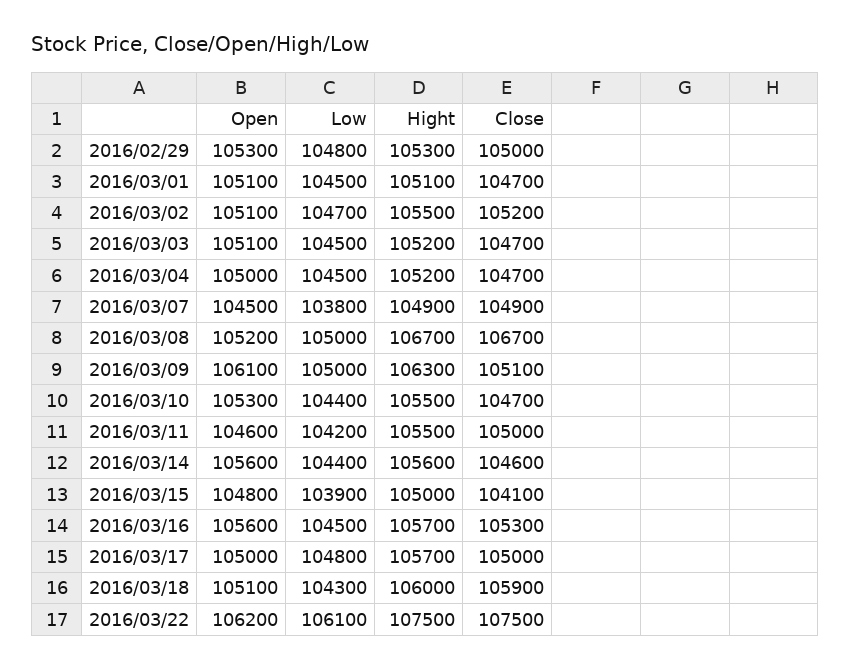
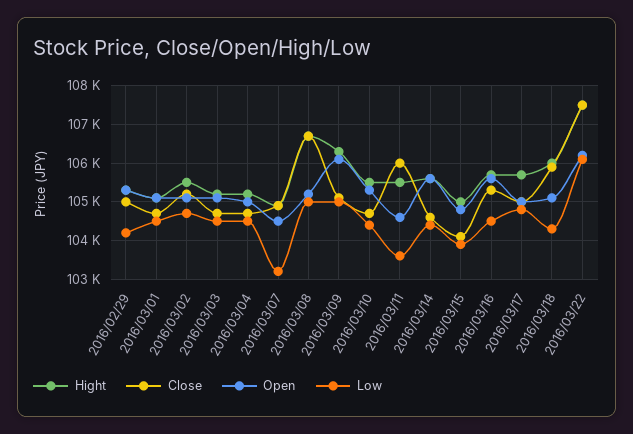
  {
    "Open": {
      "2016/02/29": 105300,
      "2016/03/01": 105100,
      "2016/03/02": 105100,
      "2016/03/03": 105100,
      "2016/03/04": 105000,
      "2016/03/07": 104500,
      "2016/03/08": 105200,
      "2016/03/09": 106100,
      "2016/03/10": 105300,
      "2016/03/11": 104600,
      "2016/03/14": 105600,
      "2016/03/15": 104800,
      "2016/03/16": 105600,
      "2016/03/17": 105000,
      "2016/03/18": 105100,
      "2016/03/22": 106200
    },
    "Low": {
-     "2016/02/29": 104800,
+     "2016/02/29": 104200,
      "2016/03/01": 104500,
      "2016/03/02": 104700,
      "2016/03/03": 104500,
      "2016/03/04": 104500,
-     "2016/03/07": 103800,
+     "2016/03/07": 103200,
      "2016/03/08": 105000,
      "2016/03/09": 105000,
      "2016/03/10": 104400,
-     "2016/03/11": 104200,
+     "2016/03/11": 103600,
      "2016/03/14": 104400,
      "2016/03/15": 103900,
      "2016/03/16": 104500,
      "2016/03/17": 104800,
      "2016/03/18": 104300,
      "2016/03/22": 106100
    },
    "Hight": {
      "2016/02/29": 105300,
      "2016/03/01": 105100,
      "2016/03/02": 105500,
      "2016/03/03": 105200,
      "2016/03/04": 105200,
      "2016/03/07": 104900,
      "2016/03/08": 106700,
      "2016/03/09": 106300,
      "2016/03/10": 105500,
      "2016/03/11": 105500,
      "2016/03/14": 105600,
      "2016/03/15": 105000,
      "2016/03/16": 105700,
      "2016/03/17": 105700,
      "2016/03/18": 106000,
      "2016/03/22": 107500
    },
    "Close": {
      "2016/02/29": 105000,
      "2016/03/01": 104700,
      "2016/03/02": 105200,
      "2016/03/03": 104700,
      "2016/03/04": 104700,
      "2016/03/07": 104900,
      "2016/03/08": 106700,
      "2016/03/09": 105100,
      "2016/03/10": 104700,
-     "2016/03/11": 105000,
+     "2016/03/11": 106000,
      "2016/03/14": 104600,
      "2016/03/15": 104100,
      "2016/03/16": 105300,
      "2016/03/17": 105000,
      "2016/03/18": 105900,
      "2016/03/22": 107500
    }
  }

